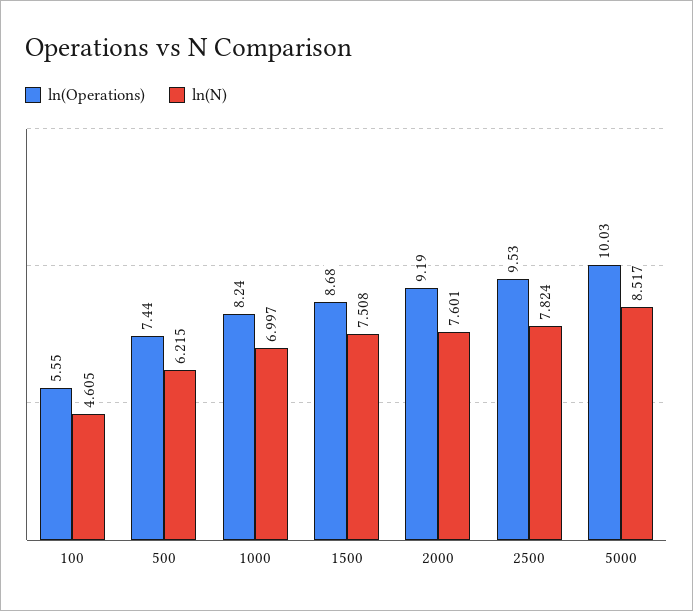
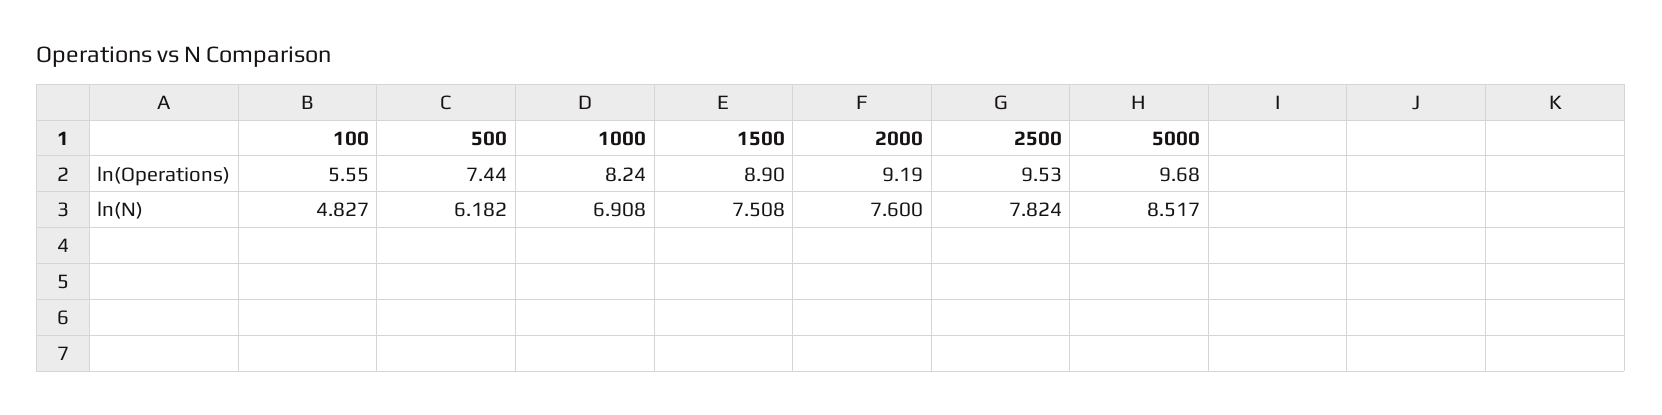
  {
    "ln(Operations)": {
      "100": 5.55,
      "500": 7.44,
      "1000": 8.24,
-     "1500": 8.68,
+     "1500": 8.9,
      "2000": 9.19,
      "2500": 9.53,
-     "5000": 10.03
+     "5000": 9.68
    },
    "ln(N)": {
-     "100": 4.605,
+     "100": 4.827,
-     "500": 6.215,
+     "500": 6.182,
-     "1000": 6.997,
+     "1000": 6.908,
      "1500": 7.508,
-     "2000": 7.601,
+     "2000": 7.6,
      "2500": 7.824,
      "5000": 8.517
    }
  }

